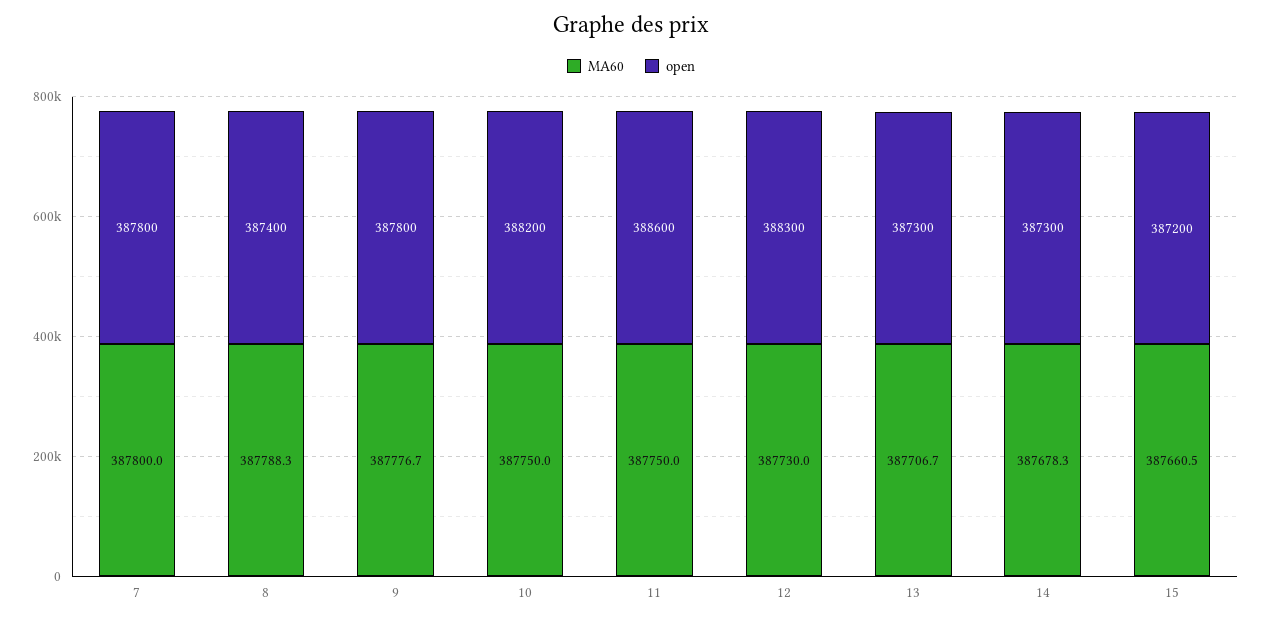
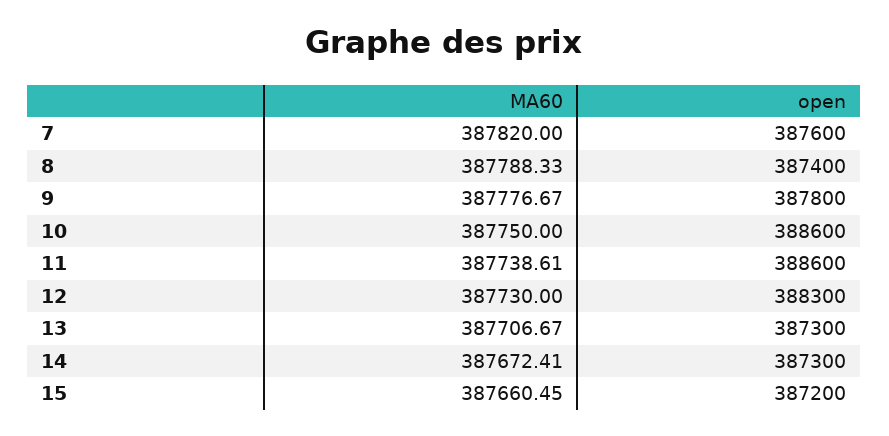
  {
    "MA60": {
-     "7": 387800,
+     "7": 387820,
      "8": 387788.33,
      "9": 387776.67,
      "10": 387750,
-     "11": 387750,
+     "11": 387738.61,
      "12": 387730,
      "13": 387706.67,
-     "14": 387678.3,
+     "14": 387672.41,
      "15": 387660.45
    },
    "open": {
-     "7": 387800,
+     "7": 387600,
      "8": 387400,
      "9": 387800,
-     "10": 388200,
+     "10": 388600,
      "11": 388600,
      "12": 388300,
      "13": 387300,
      "14": 387300,
      "15": 387200
    }
  }

